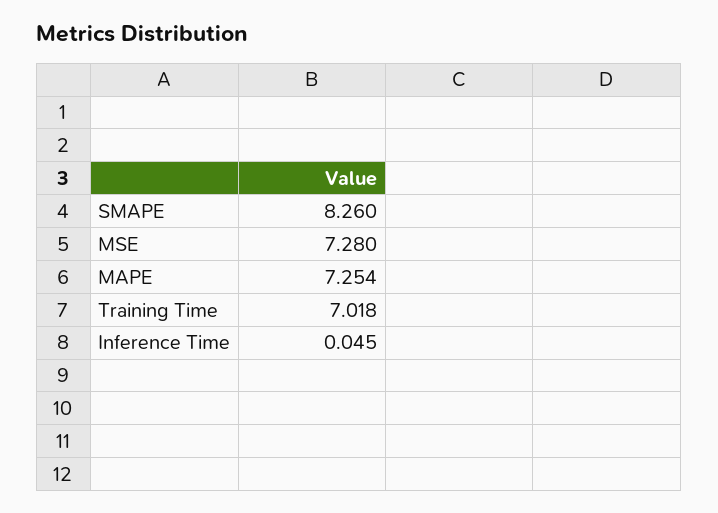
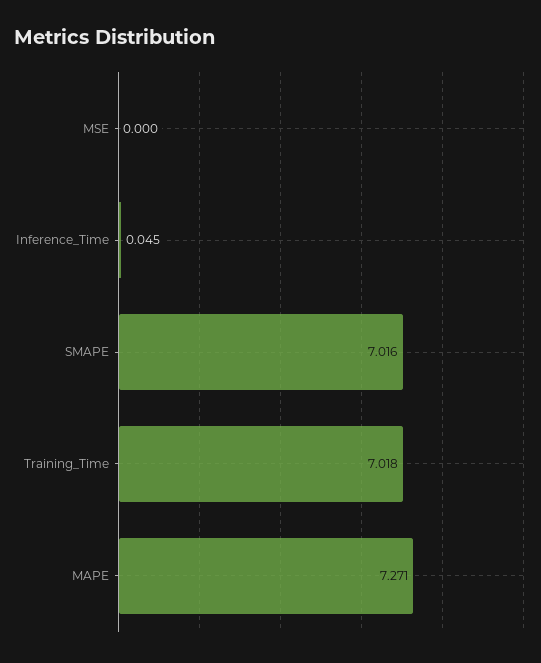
  {
-   "SMAPE": 8.26,
+   "SMAPE": 7.016,
-   "MSE": 7.28,
+   "MSE": 0,
-   "MAPE": 7.254,
+   "MAPE": 7.271,
    "Training Time": 7.018,
    "Inference Time": 0.045
  }

